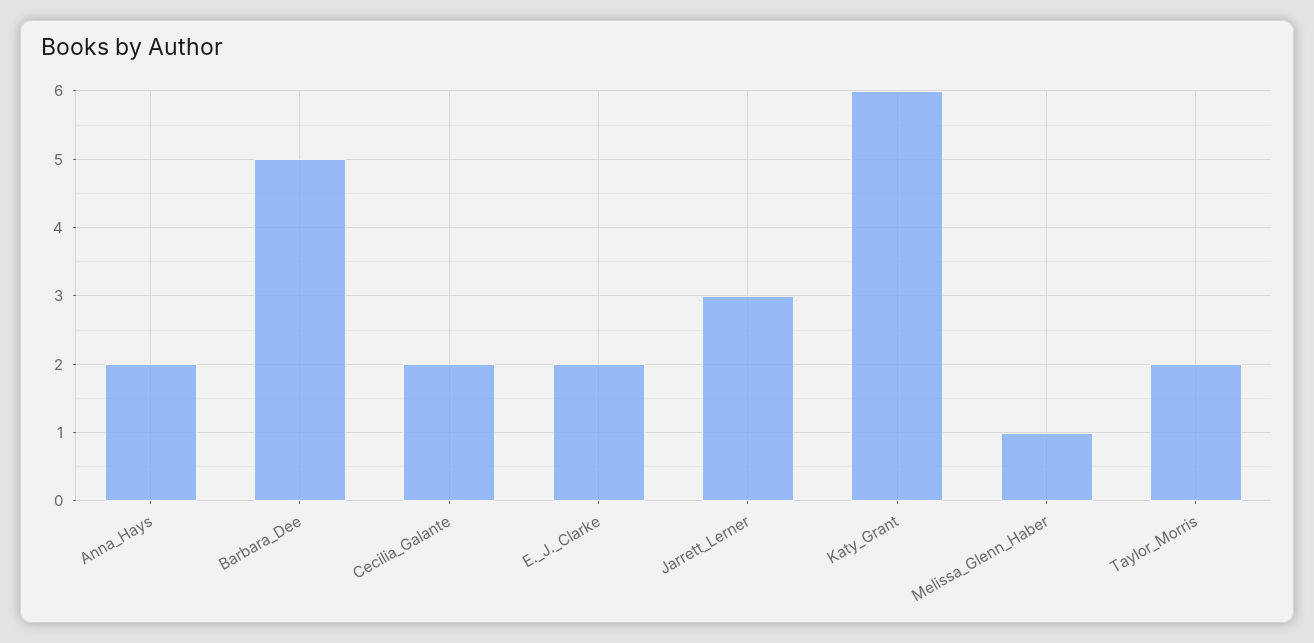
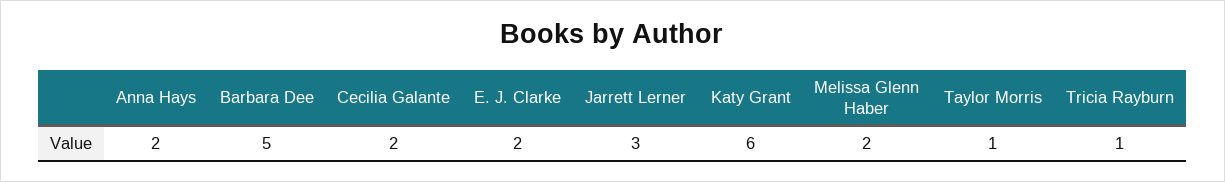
  {
    "Anna_Hays": 2,
    "Barbara_Dee": 5,
    "Cecilia_Galante": 2,
    "E._J._Clarke": 2,
    "Jarrett_Lerner": 3,
    "Katy_Grant": 6,
-   "Melissa_Glenn_Haber": 1,
+   "Melissa_Glenn_Haber": 2,
-   "Taylor_Morris": 2
+   "Taylor_Morris": 1,
+   "Tricia Rayburn": 1
  }

